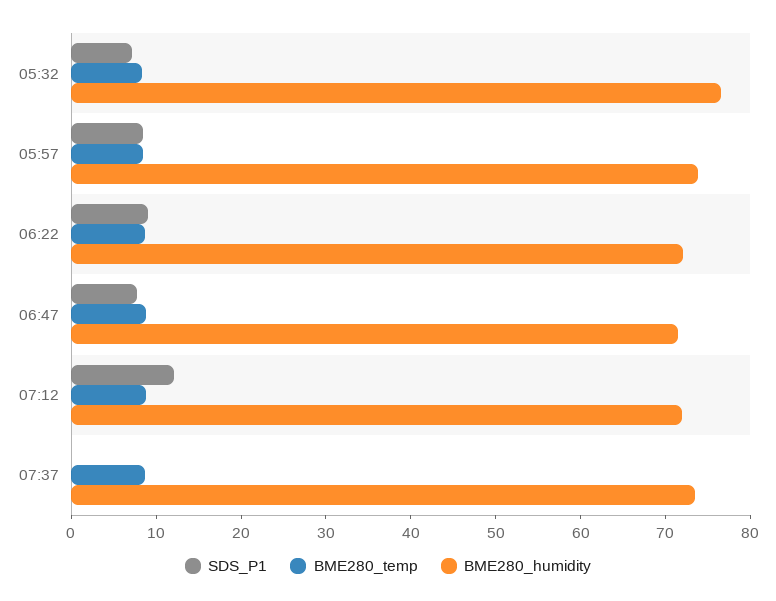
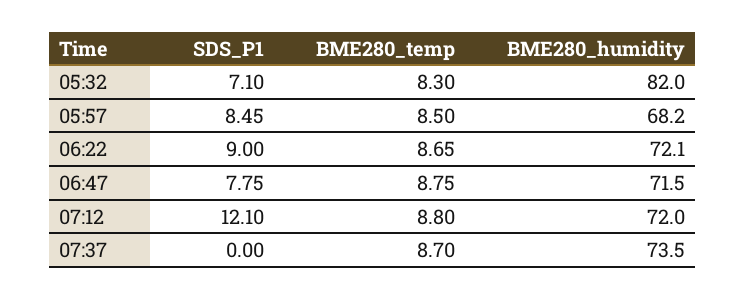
  {
    "SDS_P1": {
      "05:32": 7.1,
      "05:57": 8.45,
      "06:22": 9,
      "06:47": 7.75,
      "07:12": 12.1,
      "07:37": 0
    },
    "BME280_temp": {
      "05:32": 8.3,
      "05:57": 8.5,
      "06:22": 8.65,
      "06:47": 8.75,
      "07:12": 8.8,
      "07:37": 8.7
    },
    "BME280_humidity": {
-     "05:32": 76,
+     "05:32": 82,
-     "05:57": 74,
+     "05:57": 68.2,
      "06:22": 72.1,
      "06:47": 71.5,
      "07:12": 72,
      "07:37": 73.5
    }
  }

